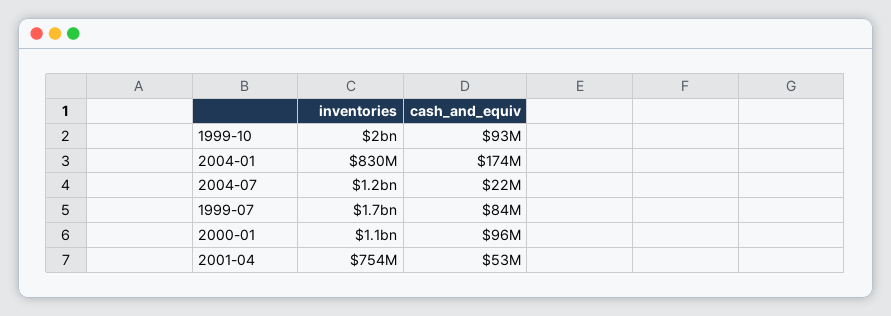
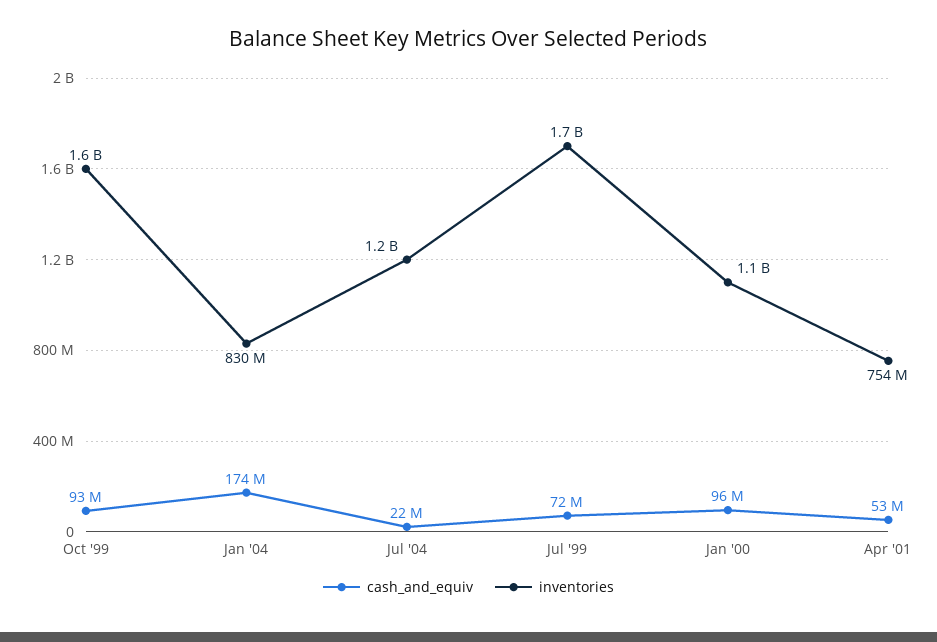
  {
    "inventories": {
-     "1999-10": 2000000000,
+     "1999-10": 1600000000,
      "2004-01": 830000000,
      "2004-07": 1200000000,
      "1999-07": 1700000000,
      "2000-01": 1100000000,
      "2001-04": 754000000
    },
    "cash_and_equiv": {
      "1999-10": 93000000,
      "2004-01": 174000000,
      "2004-07": 22000000,
-     "1999-07": 84000000,
+     "1999-07": 72000000,
      "2000-01": 96000000,
      "2001-04": 53000000
    }
  }

